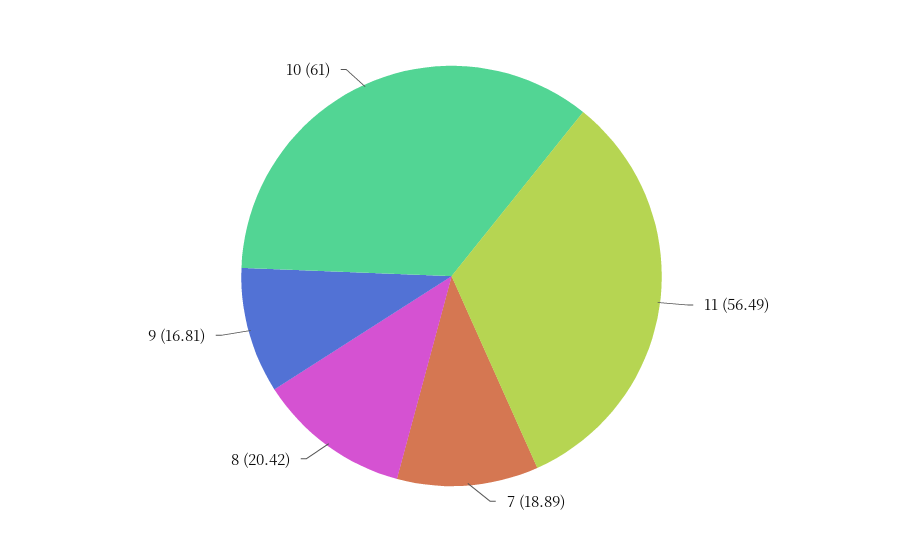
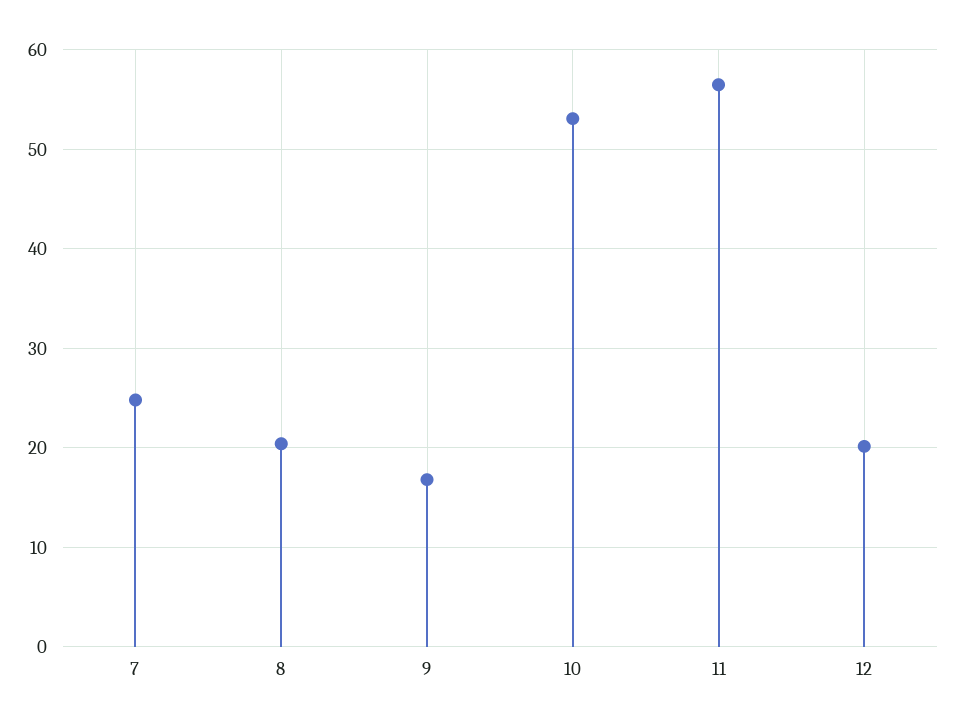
  {
    "11": 56.49,
-   "7": 18.89,
+   "7": 25,
    "8": 20.42,
    "9": 16.81,
-   "10": 61
+   "10": 53,
+   "12": 20
  }

